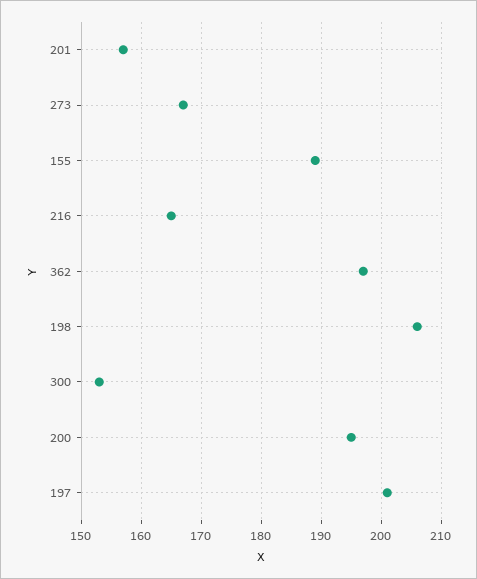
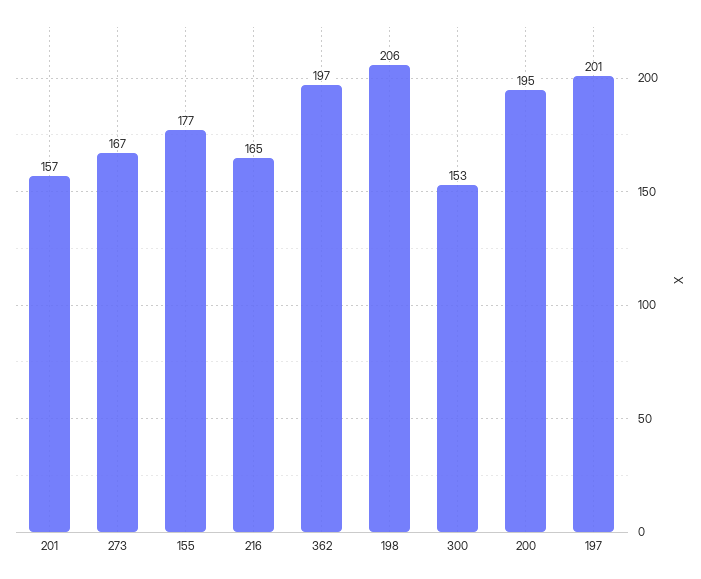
  {
    "201": 157,
    "273": 167,
-   "155": 189,
+   "155": 177,
    "216": 165,
    "362": 197,
    "198": 206,
    "300": 153,
    "200": 195,
    "197": 201
  }

